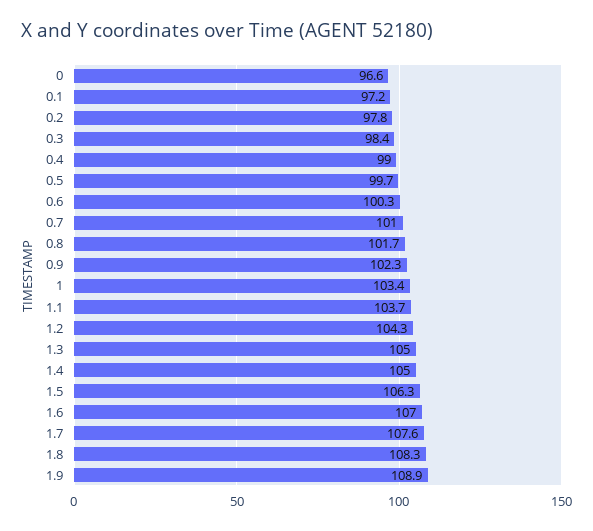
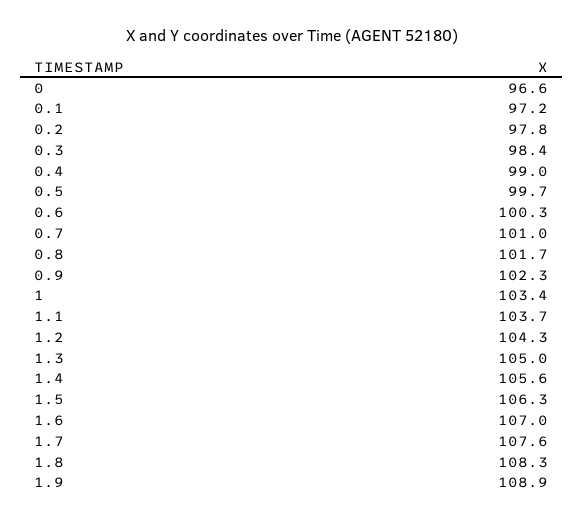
  {
    "0": 96.6,
    "0.1": 97.2,
    "0.2": 97.8,
    "0.3": 98.4,
    "0.4": 99,
    "0.5": 99.7,
    "0.6": 100.3,
    "0.7": 101,
    "0.8": 101.7,
    "0.9": 102.3,
    "1": 103.4,
    "1.1": 103.7,
    "1.2": 104.3,
    "1.3": 105,
-   "1.4": 105,
+   "1.4": 105.6,
    "1.5": 106.3,
    "1.6": 107,
    "1.7": 107.6,
    "1.8": 108.3,
    "1.9": 108.9
  }

